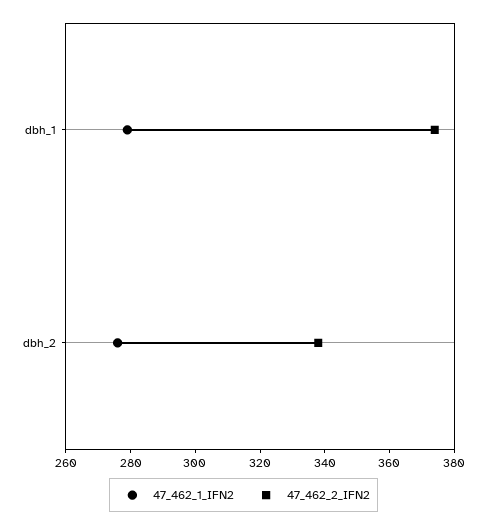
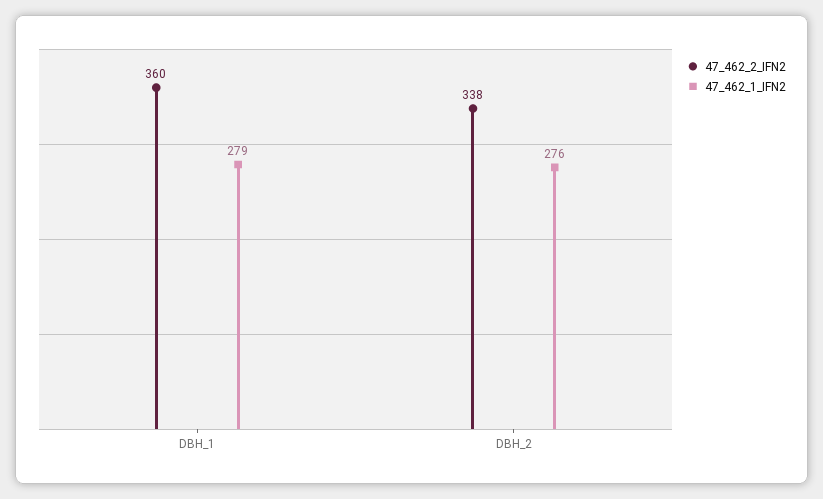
  {
    "47_462_1_IFN2": {
      "dbh_1": 279,
      "dbh_2": 276
    },
    "47_462_2_IFN2": {
-     "dbh_1": 375,
+     "dbh_1": 360,
      "dbh_2": 338
    }
  }

